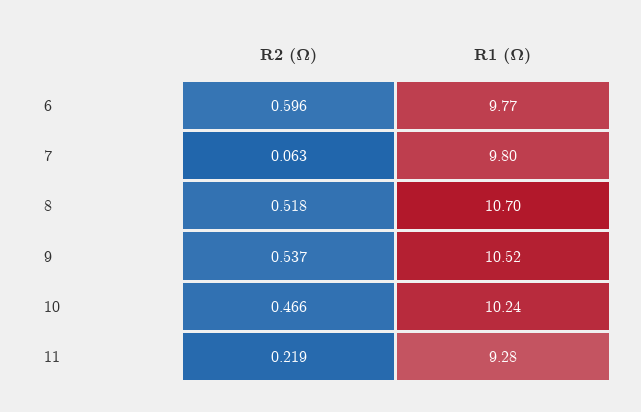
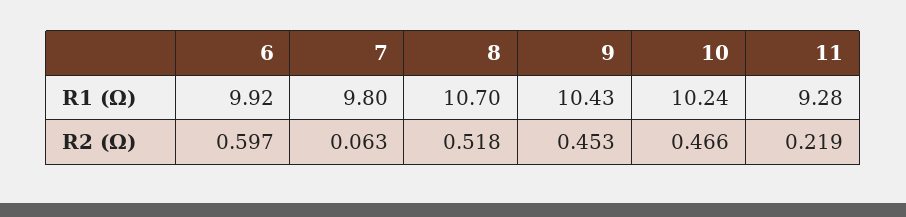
  {
    "R2 (Ω)": {
-     "6": 0.596,
+     "6": 0.597,
      "7": 0.063,
      "8": 0.518,
-     "9": 0.537,
+     "9": 0.453,
      "10": 0.466,
      "11": 0.219
    },
    "R1 (Ω)": {
-     "6": 9.77,
+     "6": 9.92,
      "7": 9.8,
      "8": 10.7,
-     "9": 10.52,
+     "9": 10.43,
      "10": 10.24,
      "11": 9.28
    }
  }

